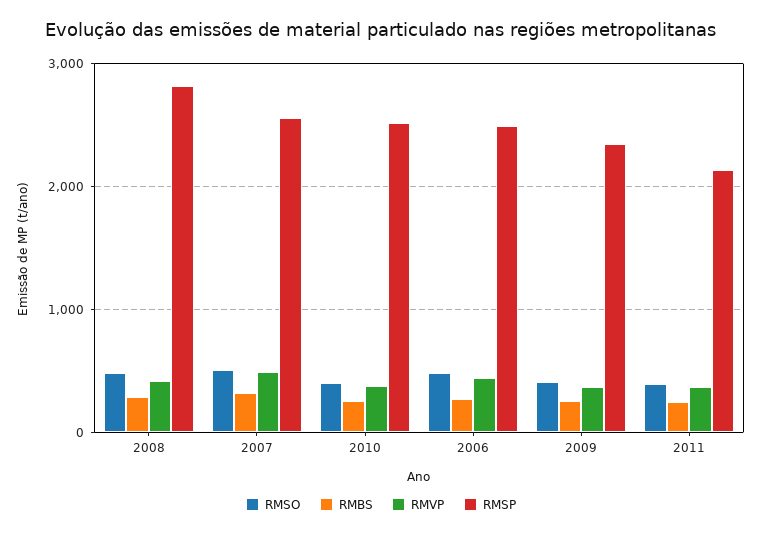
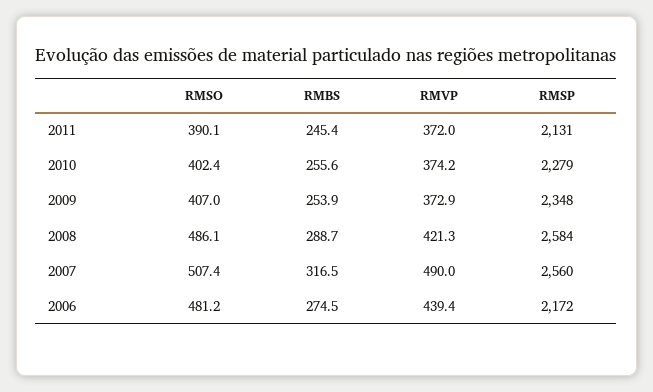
  {
    "RMSO": {
      "2008": 486.1,
      "2007": 507.4,
      "2010": 402.4,
      "2006": 481.2,
      "2009": 407,
      "2011": 390.1
    },
    "RMBS": {
      "2008": 288.7,
      "2007": 316.5,
      "2010": 255.6,
      "2006": 274.5,
      "2009": 253.9,
      "2011": 245.4
    },
    "RMVP": {
      "2008": 421.3,
      "2007": 490,
      "2010": 374.2,
      "2006": 439.4,
      "2009": 372.9,
      "2011": 372
    },
    "RMSP": {
-     "2008": 2800,
+     "2008": 2584,
      "2007": 2560,
-     "2010": 2500,
+     "2010": 2279,
-     "2006": 2500,
+     "2006": 2172,
      "2009": 2348,
      "2011": 2131
    }
  }

